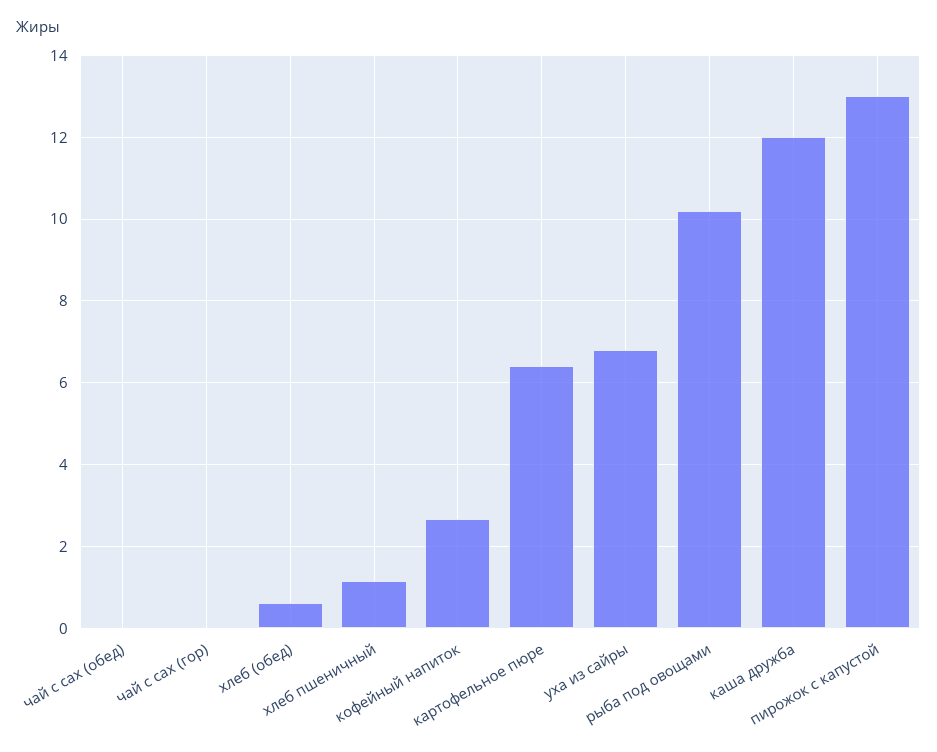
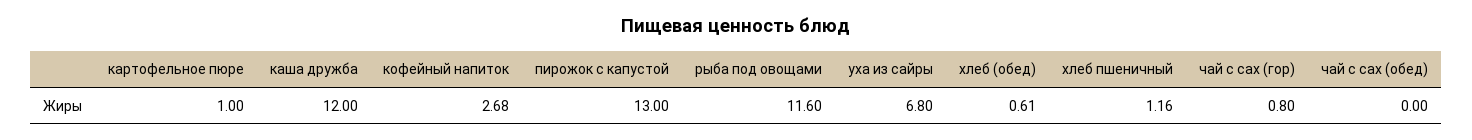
  {
    "чай с сах (обед)": 0,
-   "чай с сах (гор)": 0,
+   "чай с сах (гор)": 0.8,
    "хлеб (обед)": 0.61,
    "хлеб пшеничный": 1.16,
    "кофейный напиток": 2.68,
-   "картофельное пюре": 6.4,
+   "картофельное пюре": 1,
    "уха из сайры": 6.8,
-   "рыба под овощами": 10.2,
+   "рыба под овощами": 11.6,
    "каша дружба": 12,
    "пирожок с капустой": 13
  }

